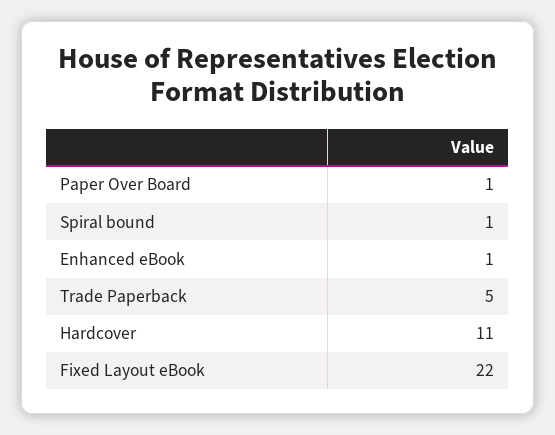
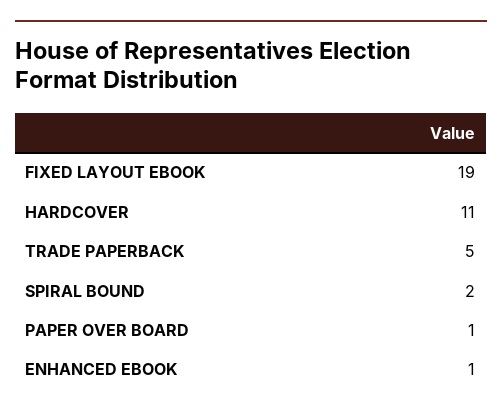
  {
    "Paper Over Board": 1,
-   "Spiral bound": 1,
+   "Spiral bound": 2,
    "Enhanced eBook": 1,
    "Trade Paperback": 5,
    "Hardcover": 11,
-   "Fixed Layout eBook": 22
+   "Fixed Layout eBook": 19
  }

